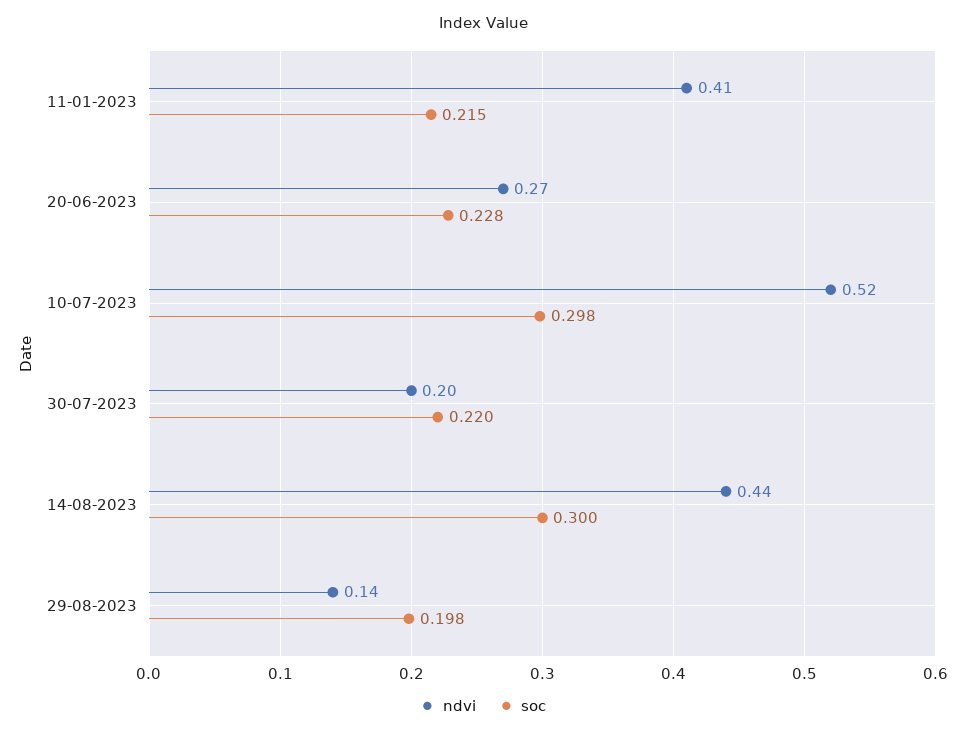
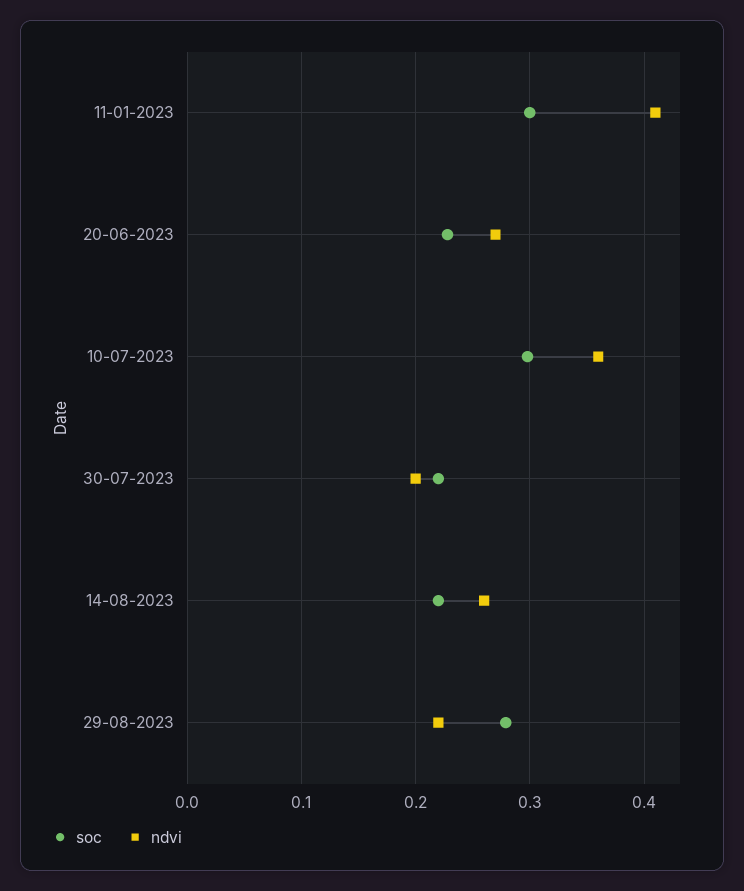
  {
    "ndvi": {
      "11-01-2023": 0.41,
      "20-06-2023": 0.27,
-     "10-07-2023": 0.52,
+     "10-07-2023": 0.36,
      "30-07-2023": 0.2,
-     "14-08-2023": 0.44,
+     "14-08-2023": 0.26,
-     "29-08-2023": 0.14
+     "29-08-2023": 0.22
    },
    "soc": {
-     "11-01-2023": 0.215,
+     "11-01-2023": 0.3,
      "20-06-2023": 0.228,
      "10-07-2023": 0.298,
      "30-07-2023": 0.22,
-     "14-08-2023": 0.3,
+     "14-08-2023": 0.22,
-     "29-08-2023": 0.198
+     "29-08-2023": 0.28
    }
  }

